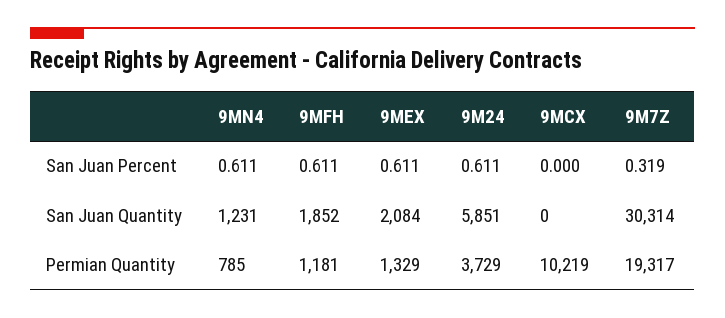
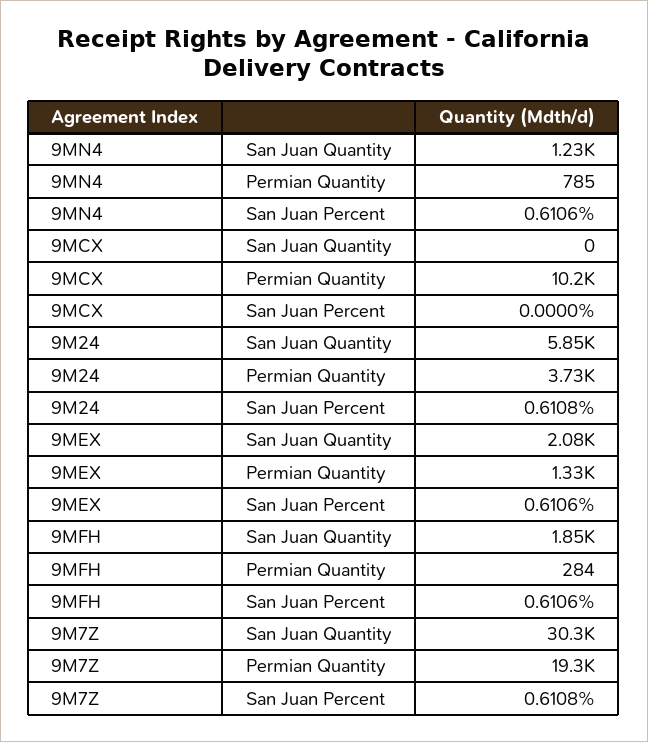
  {
    "9MN4": {
      "San Juan Percent": 0.6106,
      "San Juan Quantity": 1231,
      "Permian Quantity": 785
    },
    "9MFH": {
      "San Juan Percent": 0.6106,
      "San Juan Quantity": 1852,
-     "Permian Quantity": 1181
+     "Permian Quantity": 284
    },
    "9MEX": {
      "San Juan Percent": 0.6106,
      "San Juan Quantity": 2084,
      "Permian Quantity": 1329
    },
    "9M24": {
      "San Juan Percent": 0.6108,
      "San Juan Quantity": 5851,
      "Permian Quantity": 3729
    },
    "9MCX": {
      "San Juan Percent": 0,
      "San Juan Quantity": 0,
      "Permian Quantity": 10219
    },
    "9M7Z": {
-     "San Juan Percent": 0.319,
+     "San Juan Percent": 0.6108,
      "San Juan Quantity": 30314,
      "Permian Quantity": 19317
    }
  }

